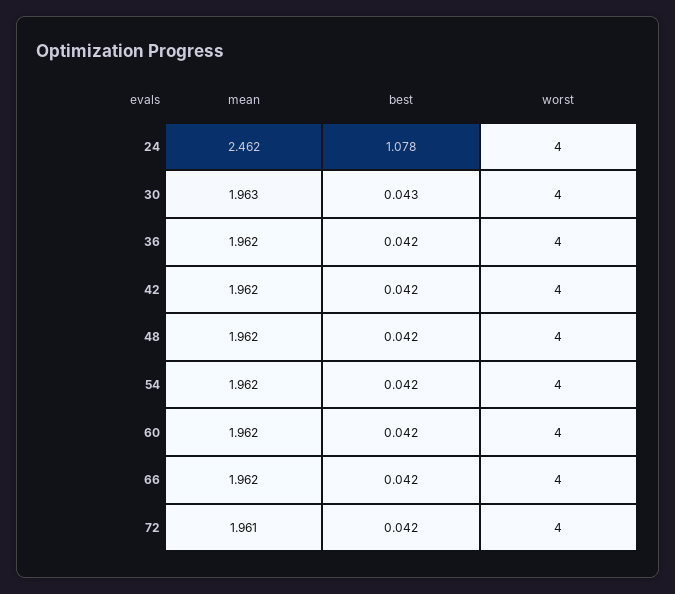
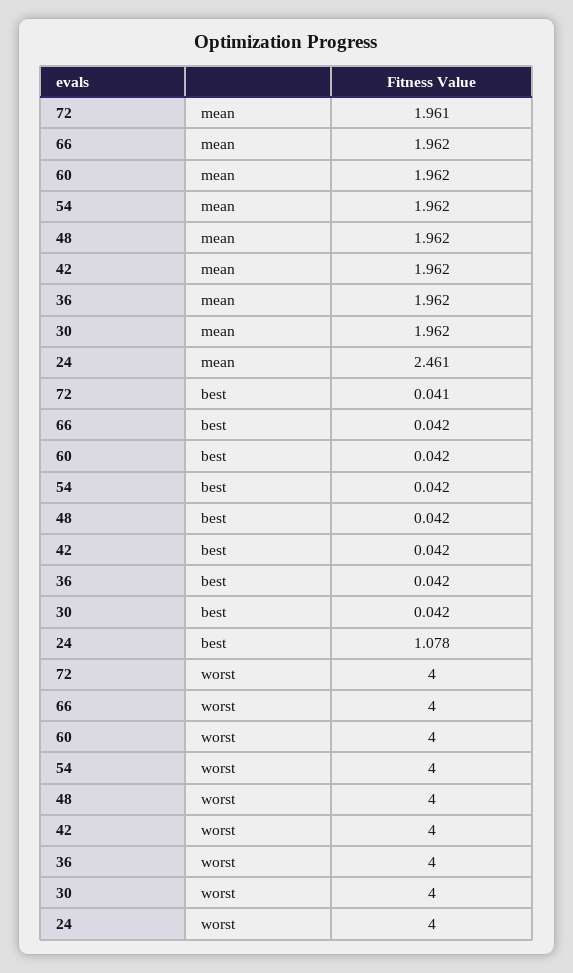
  {
    "mean": {
-     "24": 2.462,
+     "24": 2.461,
-     "30": 1.963,
+     "30": 1.962,
      "36": 1.962,
      "42": 1.962,
      "48": 1.962,
      "54": 1.962,
      "60": 1.962,
      "66": 1.962,
      "72": 1.961
    },
    "best": {
      "24": 1.078,
-     "30": 0.043,
+     "30": 0.042,
      "36": 0.042,
      "42": 0.042,
      "48": 0.042,
      "54": 0.042,
      "60": 0.042,
      "66": 0.042,
-     "72": 0.042
+     "72": 0.041
    },
    "worst": {
      "24": 4,
      "30": 4,
      "36": 4,
      "42": 4,
      "48": 4,
      "54": 4,
      "60": 4,
      "66": 4,
      "72": 4
    }
  }

